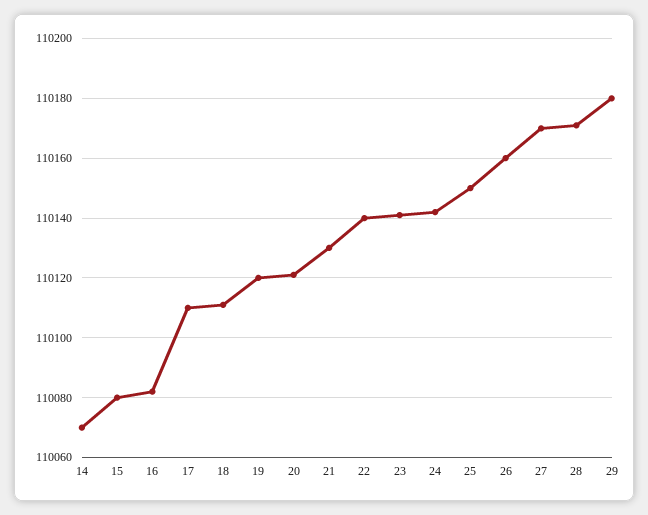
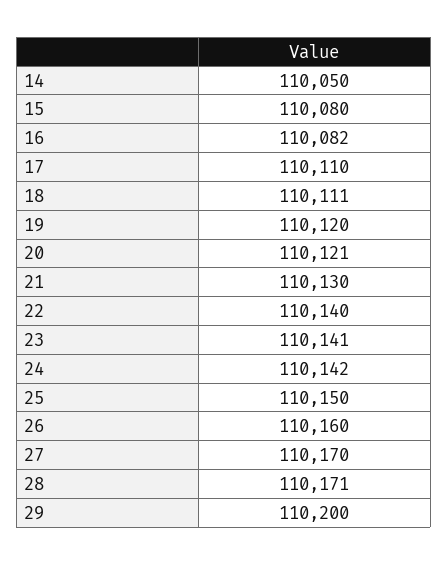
  {
-   "14": 110070,
+   "14": 110050,
    "15": 110080,
    "16": 110082,
    "17": 110110,
    "18": 110111,
    "19": 110120,
    "20": 110121,
    "21": 110130,
    "22": 110140,
    "23": 110141,
    "24": 110142,
    "25": 110150,
    "26": 110160,
    "27": 110170,
    "28": 110171,
-   "29": 110180
+   "29": 110200
  }

